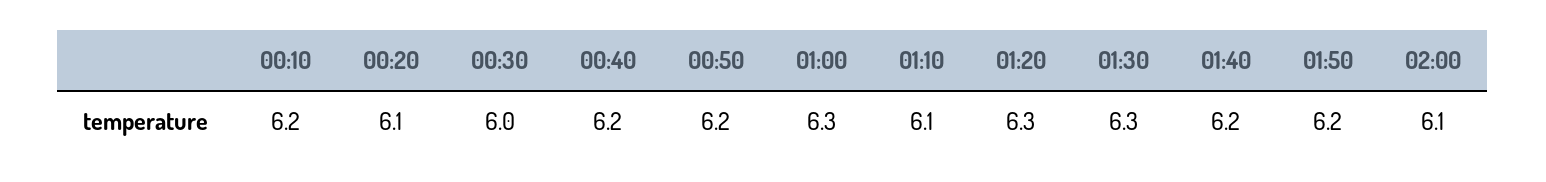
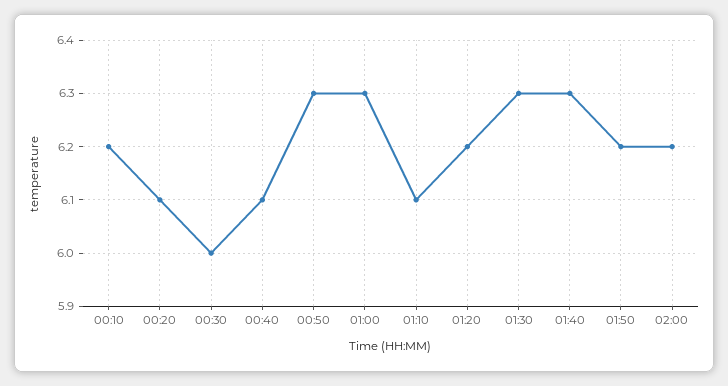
  {
    "00:10": 6.2,
    "00:20": 6.1,
    "00:30": 6,
-   "00:40": 6.2,
+   "00:40": 6.1,
-   "00:50": 6.2,
+   "00:50": 6.3,
    "01:00": 6.3,
    "01:10": 6.1,
-   "01:20": 6.3,
+   "01:20": 6.2,
    "01:30": 6.3,
-   "01:40": 6.2,
+   "01:40": 6.3,
    "01:50": 6.2,
-   "02:00": 6.1
+   "02:00": 6.2
  }

